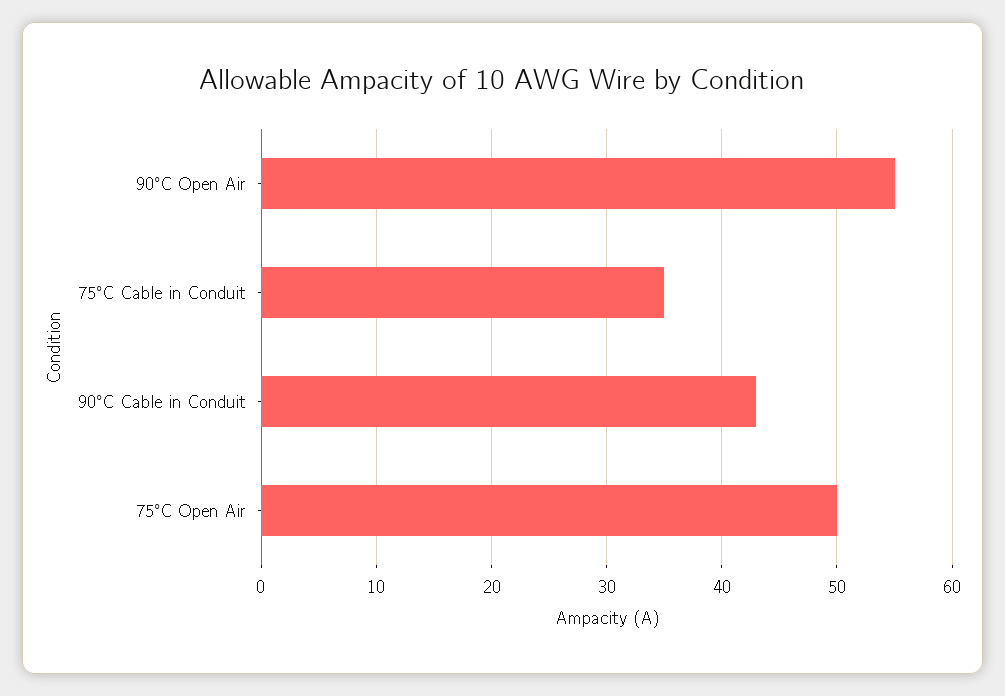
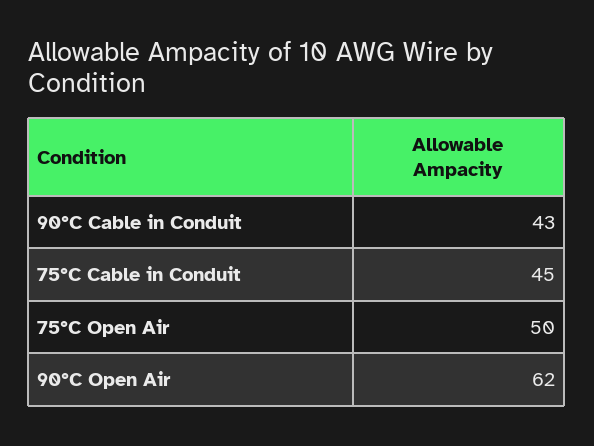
  {
-   "90°C Open Air": 55,
+   "90°C Open Air": 62,
-   "75°C Cable in Conduit": 35,
+   "75°C Cable in Conduit": 45,
    "90°C Cable in Conduit": 43,
    "75°C Open Air": 50
  }

